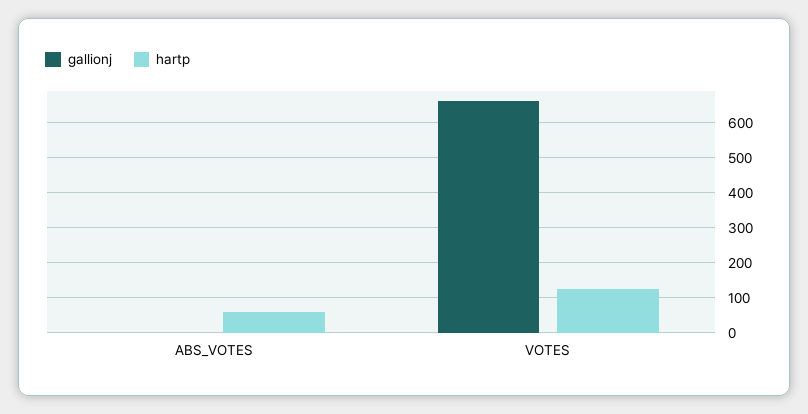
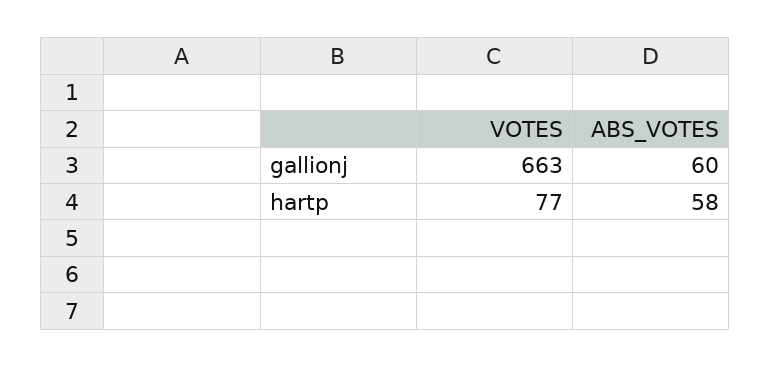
  {
    "gallionj": {
-     "ABS_VOTES": 0,
+     "ABS_VOTES": 60,
      "VOTES": 663
    },
    "hartp": {
      "ABS_VOTES": 58,
-     "VOTES": 120
+     "VOTES": 77
    }
  }

